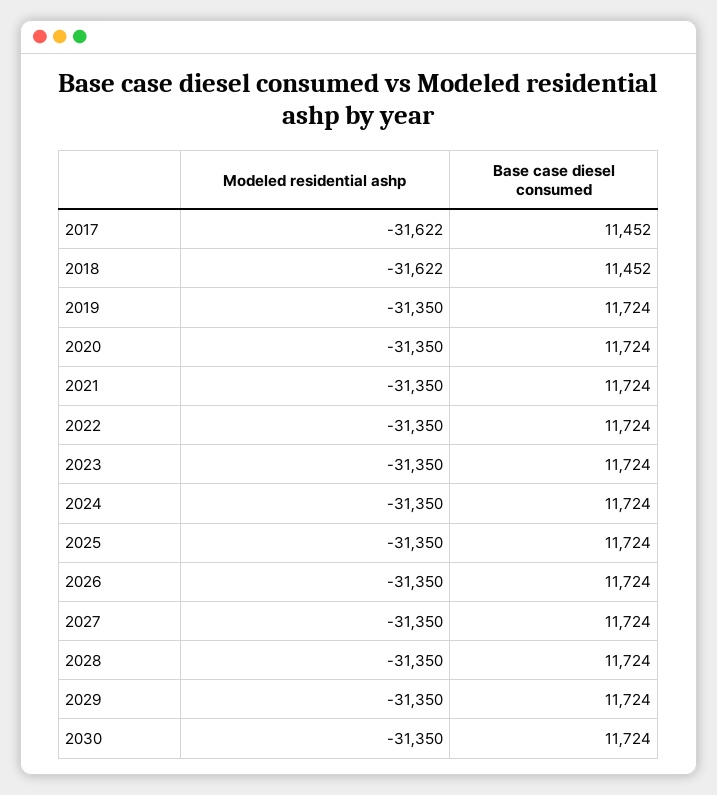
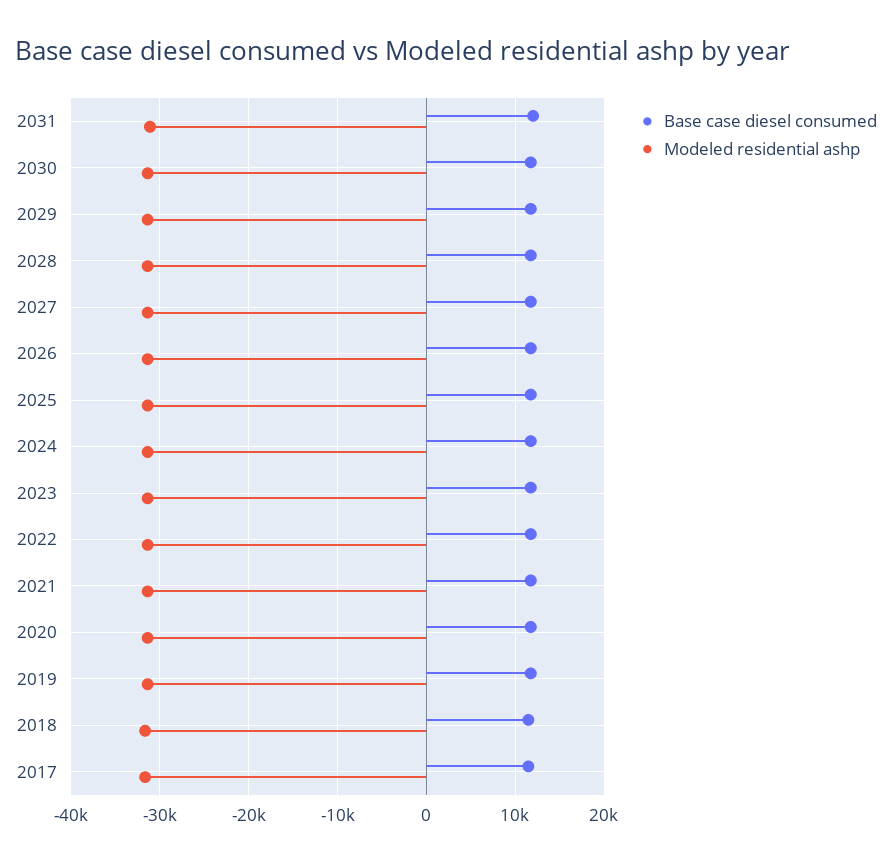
  {
    "Modeled residential ashp": {
      "2017": -31622,
      "2018": -31622,
      "2019": -31350,
      "2020": -31350,
      "2021": -31350,
      "2022": -31350,
      "2023": -31350,
      "2024": -31350,
      "2025": -31350,
      "2026": -31350,
      "2027": -31350,
      "2028": -31350,
      "2029": -31350,
-     "2030": -31350
+     "2030": -31350,
+     "2031": -31000
    },
    "Base case diesel consumed": {
      "2017": 11452,
      "2018": 11452,
      "2019": 11724,
      "2020": 11724,
      "2021": 11724,
      "2022": 11724,
      "2023": 11724,
      "2024": 11724,
      "2025": 11724,
      "2026": 11724,
      "2027": 11724,
      "2028": 11724,
      "2029": 11724,
-     "2030": 11724
+     "2030": 11724,
+     "2031": 12000
    }
  }

